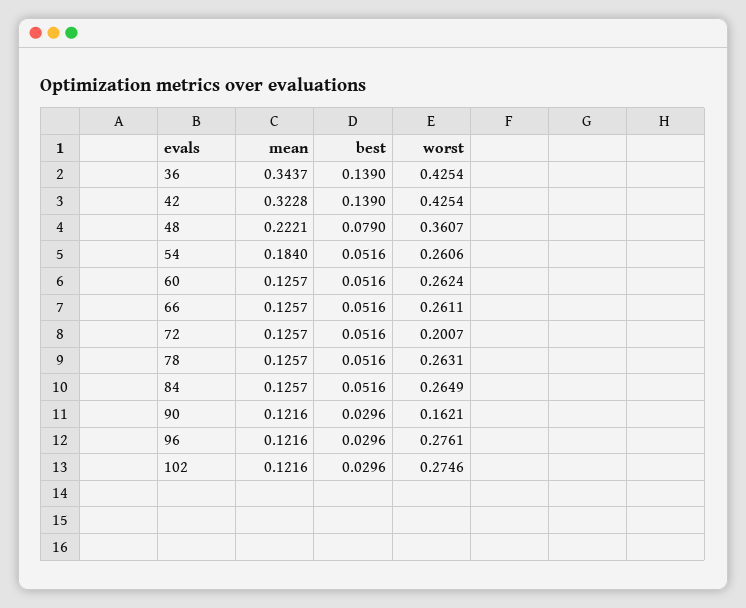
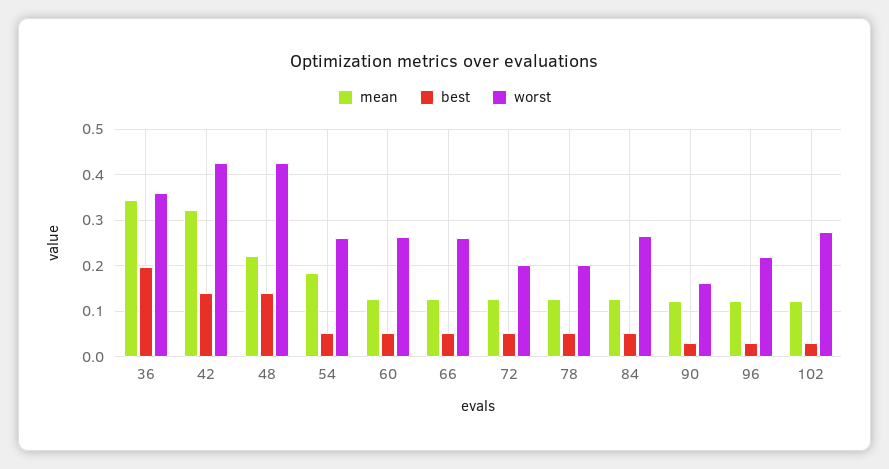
  {
    "mean": {
      "36": 0.3437,
      "42": 0.3228,
      "48": 0.2221,
      "54": 0.184,
      "60": 0.1257,
      "66": 0.1257,
      "72": 0.1257,
      "78": 0.1257,
      "84": 0.1257,
      "90": 0.1216,
      "96": 0.1216,
      "102": 0.1216
    },
    "best": {
-     "36": 0.139,
+     "36": 0.2,
      "42": 0.139,
-     "48": 0.079,
+     "48": 0.14,
      "54": 0.0516,
      "60": 0.0516,
      "66": 0.0516,
      "72": 0.0516,
      "78": 0.0516,
      "84": 0.0516,
      "90": 0.0296,
      "96": 0.0296,
      "102": 0.0296
    },
    "worst": {
-     "36": 0.4254,
+     "36": 0.36,
      "42": 0.4254,
-     "48": 0.3607,
+     "48": 0.42,
      "54": 0.2606,
      "60": 0.2624,
      "66": 0.2611,
      "72": 0.2007,
-     "78": 0.2631,
+     "78": 0.2,
      "84": 0.2649,
      "90": 0.1621,
-     "96": 0.2761,
+     "96": 0.22,
      "102": 0.2746
    }
  }

